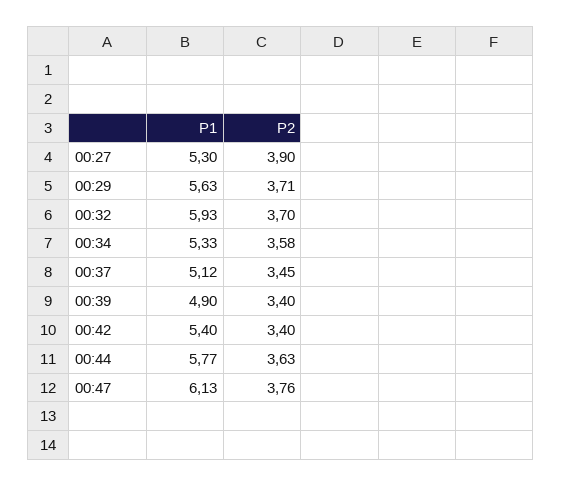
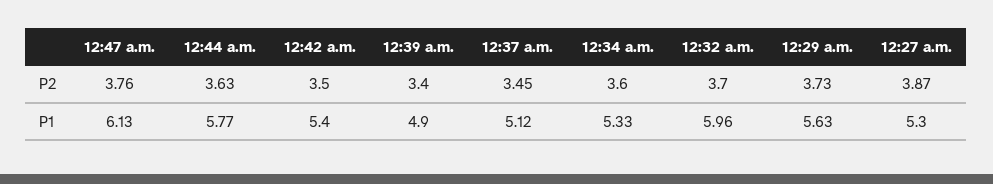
  {
    "P1": {
      "00:27": 5.3,
      "00:29": 5.63,
-     "00:32": 5.93,
+     "00:32": 5.96,
      "00:34": 5.33,
      "00:37": 5.12,
      "00:39": 4.9,
      "00:42": 5.4,
      "00:44": 5.77,
      "00:47": 6.13
    },
    "P2": {
-     "00:27": 3.9,
+     "00:27": 3.87,
-     "00:29": 3.71,
+     "00:29": 3.73,
      "00:32": 3.7,
-     "00:34": 3.58,
+     "00:34": 3.6,
      "00:37": 3.45,
      "00:39": 3.4,
-     "00:42": 3.4,
+     "00:42": 3.5,
      "00:44": 3.63,
      "00:47": 3.76
    }
  }

